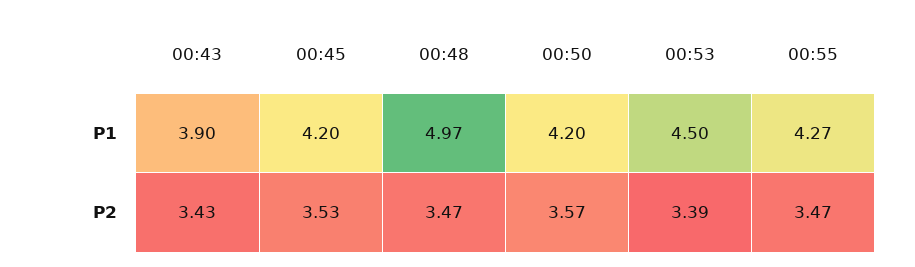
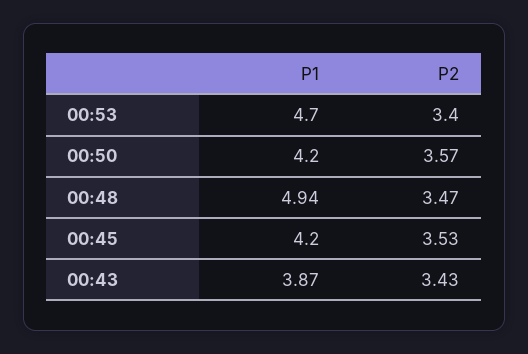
  {
    "00:43": {
-     "P1": 3.9,
+     "P1": 3.87,
      "P2": 3.43
    },
    "00:45": {
      "P1": 4.2,
      "P2": 3.53
    },
    "00:48": {
-     "P1": 4.97,
+     "P1": 4.94,
      "P2": 3.47
    },
    "00:50": {
      "P1": 4.2,
      "P2": 3.57
    },
    "00:53": {
-     "P1": 4.5,
+     "P1": 4.7,
-     "P2": 3.39
+     "P2": 3.4
-   },
+   }
-   "00:55": {
-     "P1": 4.27,
-     "P2": 3.47
-   }
  }

